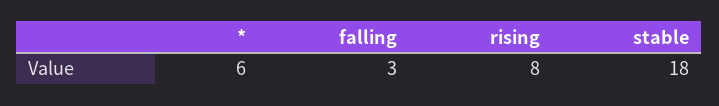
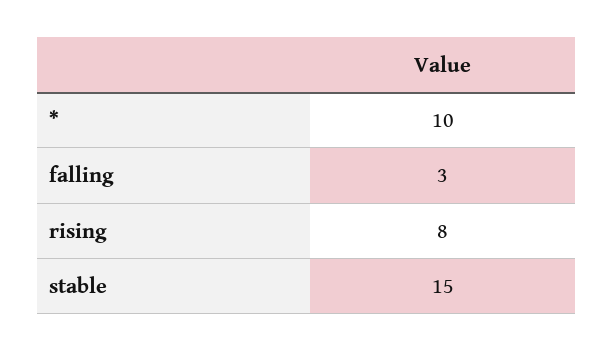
  {
-   "*": 6,
+   "*": 10,
    "falling": 3,
    "rising": 8,
-   "stable": 18
+   "stable": 15
  }

